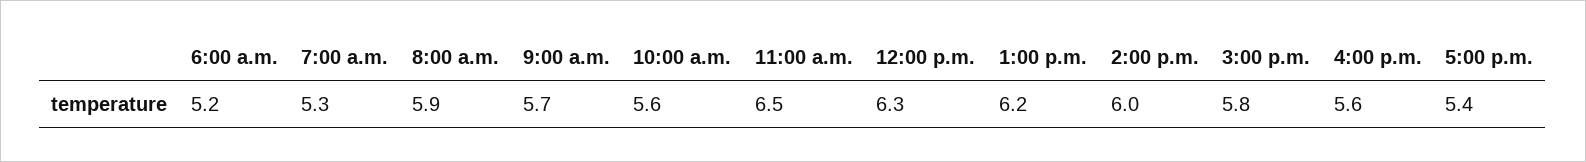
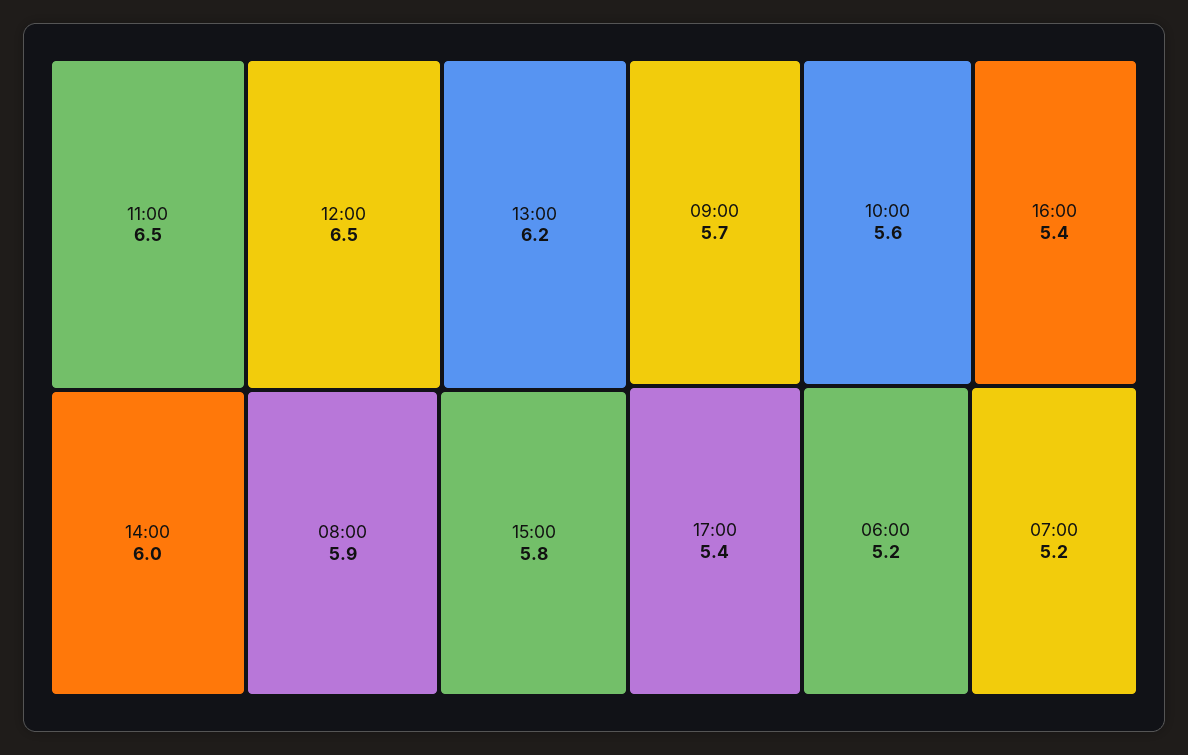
  {
    "6:00 a.m.": 5.2,
-   "7:00 a.m.": 5.3,
+   "7:00 a.m.": 5.2,
    "8:00 a.m.": 5.9,
    "9:00 a.m.": 5.7,
    "10:00 a.m.": 5.6,
    "11:00 a.m.": 6.5,
-   "12:00 p.m.": 6.3,
+   "12:00 p.m.": 6.5,
    "1:00 p.m.": 6.2,
    "2:00 p.m.": 6,
    "3:00 p.m.": 5.8,
-   "4:00 p.m.": 5.6,
+   "4:00 p.m.": 5.4,
    "5:00 p.m.": 5.4
  }

